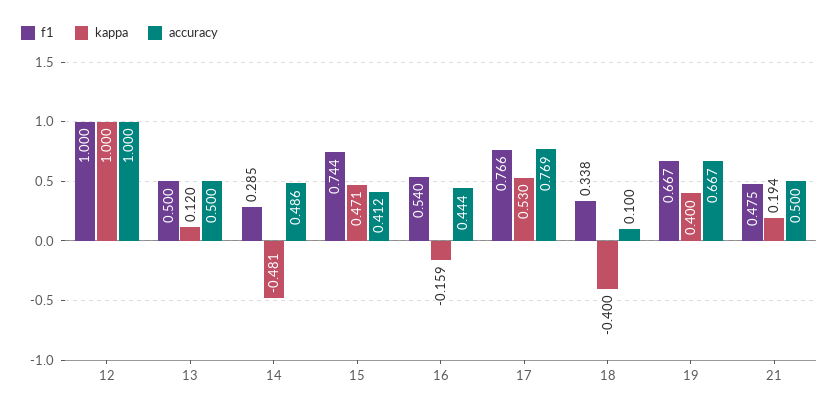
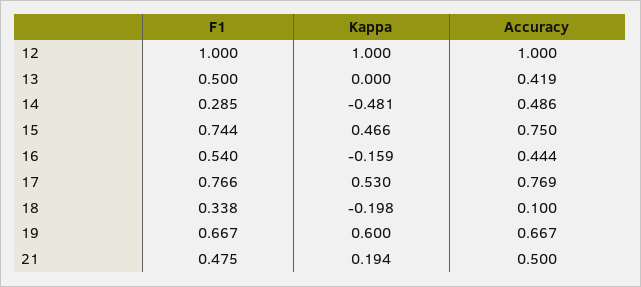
  {
    "f1": {
      "12": 1,
      "13": 0.5,
      "14": 0.285,
      "15": 0.744,
      "16": 0.54,
      "17": 0.766,
      "18": 0.338,
      "19": 0.667,
      "21": 0.475
    },
    "kappa": {
      "12": 1,
-     "13": 0.12,
+     "13": 0,
      "14": -0.481,
-     "15": 0.471,
+     "15": 0.466,
      "16": -0.159,
      "17": 0.53,
-     "18": -0.4,
+     "18": -0.198,
-     "19": 0.4,
+     "19": 0.6,
      "21": 0.194
    },
    "accuracy": {
      "12": 1,
-     "13": 0.5,
+     "13": 0.419,
      "14": 0.486,
-     "15": 0.412,
+     "15": 0.75,
      "16": 0.444,
      "17": 0.769,
      "18": 0.1,
      "19": 0.667,
      "21": 0.5
    }
  }

